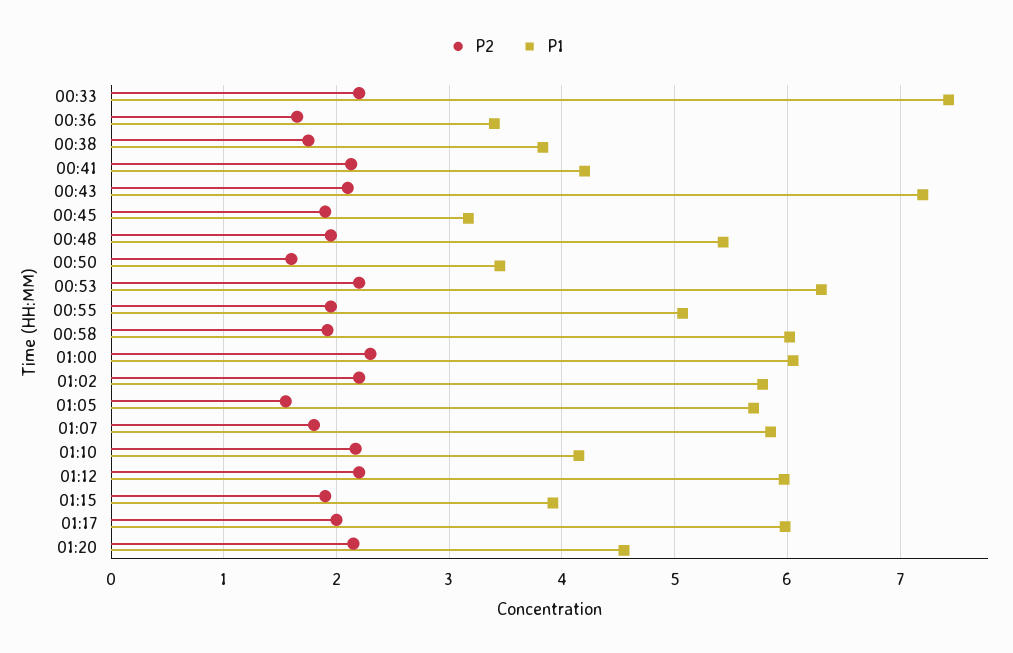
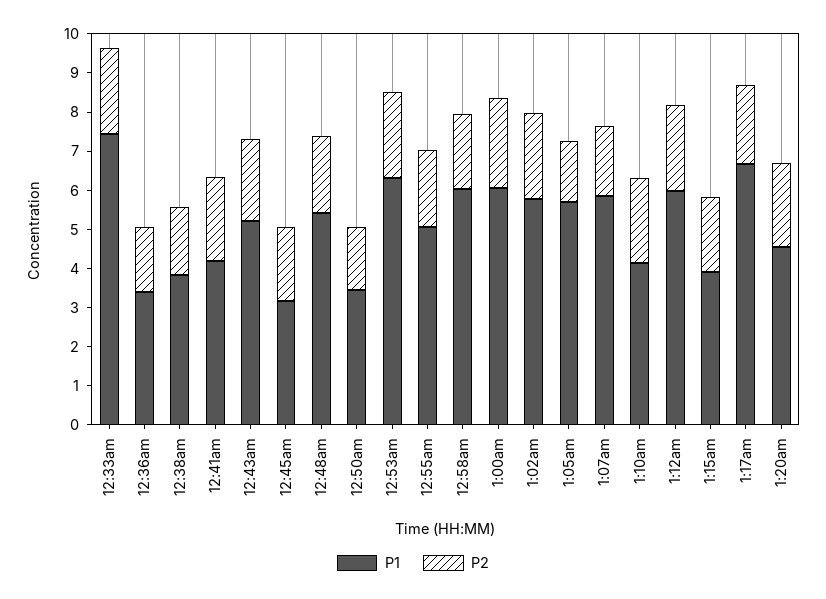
  {
    "P2": {
      "00:33": 2.2,
      "00:36": 1.7,
      "00:38": 1.8,
      "00:41": 2.1,
      "00:43": 2.1,
      "00:45": 1.9,
      "00:48": 2,
      "00:50": 1.6,
      "00:53": 2.2,
      "00:55": 2,
      "00:58": 1.9,
      "01:00": 2.3,
      "01:02": 2.2,
      "01:05": 1.6,
      "01:07": 1.8,
      "01:10": 2.2,
      "01:12": 2.2,
      "01:15": 1.9,
      "01:17": 2,
      "01:20": 2.2
    },
    "P1": {
      "00:33": 7.4,
      "00:36": 3.4,
      "00:38": 3.8,
      "00:41": 4.2,
-     "00:43": 7.2,
+     "00:43": 5.25,
      "00:45": 3.2,
      "00:48": 5.4,
      "00:50": 3.5,
      "00:53": 6.3,
      "00:55": 5.1,
      "00:58": 6,
      "01:00": 6.1,
      "01:02": 5.8,
      "01:05": 5.7,
      "01:07": 5.9,
      "01:10": 4.2,
      "01:12": 6,
      "01:15": 3.9,
-     "01:17": 6,
+     "01:17": 6.75,
      "01:20": 4.6
    }
  }

